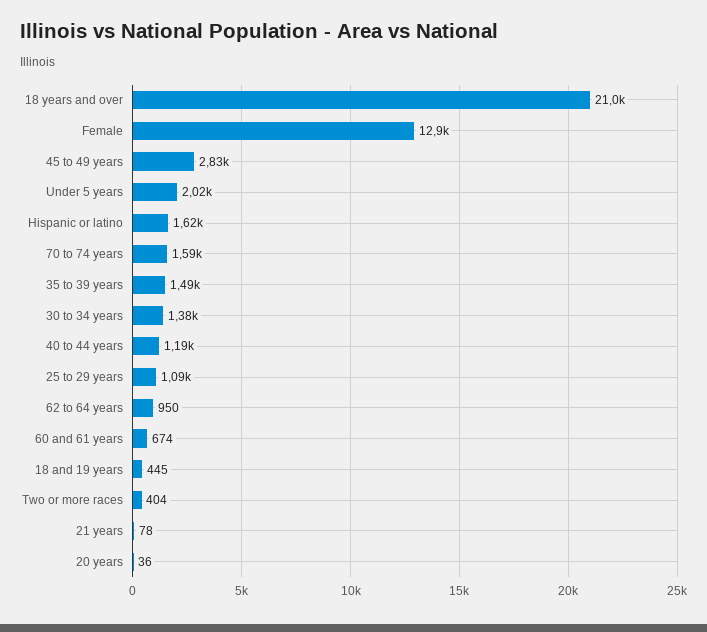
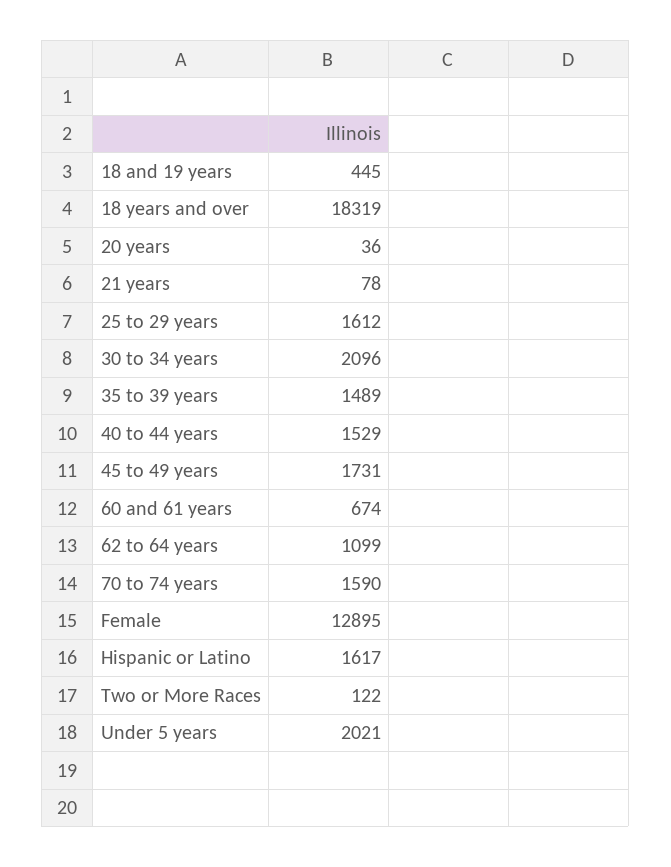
  {
-   "18 years and over": 21000,
+   "18 years and over": 18319,
    "Female": 12895,
-   "45 to 49 years": 2830,
+   "45 to 49 years": 1731,
    "Under 5 years": 2021,
    "Hispanic or latino": 1617,
    "70 to 74 years": 1590,
    "35 to 39 years": 1489,
-   "30 to 34 years": 1380,
+   "30 to 34 years": 2096,
-   "40 to 44 years": 1190,
+   "40 to 44 years": 1529,
-   "25 to 29 years": 1090,
+   "25 to 29 years": 1612,
-   "62 to 64 years": 950,
+   "62 to 64 years": 1099,
    "60 and 61 years": 674,
    "18 and 19 years": 445,
-   "Two or more races": 404,
+   "Two or more races": 122,
    "21 years": 78,
    "20 years": 36
  }

